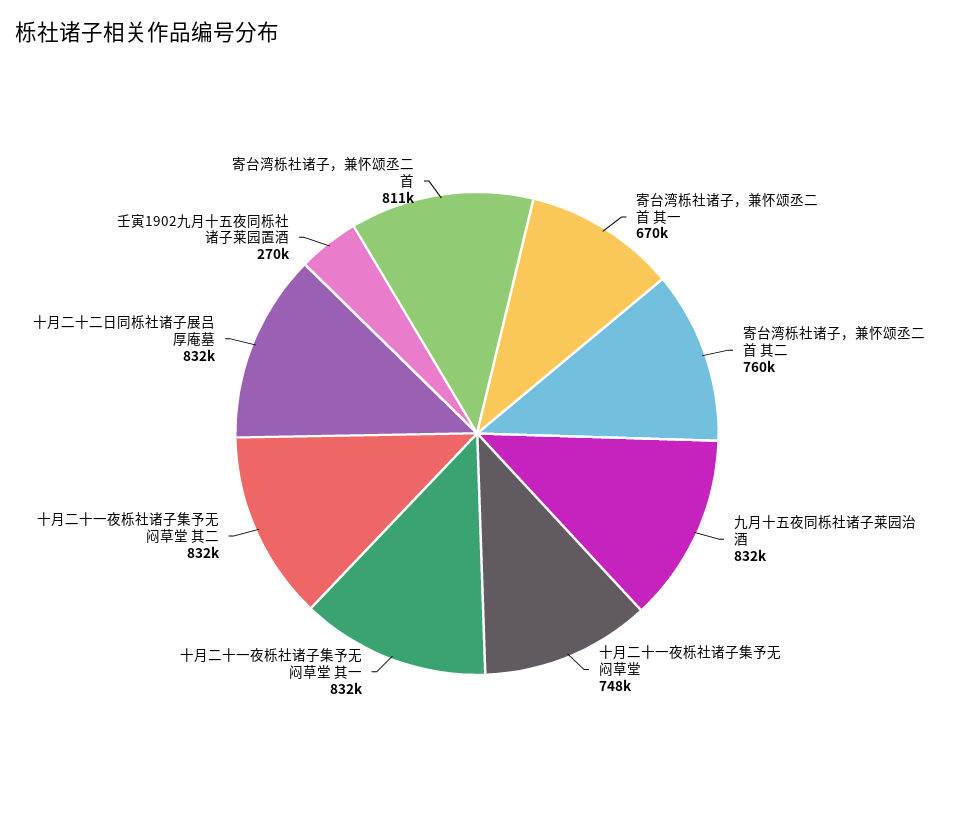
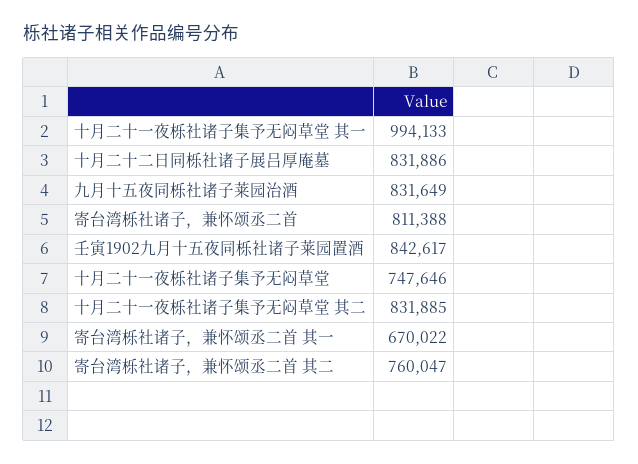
  {
    "寄台湾栎社诸子，兼怀颂丞二首 其一": 670022,
    "寄台湾栎社诸子，兼怀颂丞二首 其二": 760047,
    "九月十五夜同栎社诸子莱园治酒": 831649,
    "十月二十一夜栎社诸子集予无闷草堂": 747646,
-   "十月二十一夜栎社诸子集予无闷草堂 其一": 832000,
+   "十月二十一夜栎社诸子集予无闷草堂 其一": 994133,
    "十月二十一夜栎社诸子集予无闷草堂 其二": 831885,
    "十月二十二日同栎社诸子展吕厚庵墓": 831886,
-   "壬寅1902九月十五夜同栎社诸子莱园置酒": 270000,
+   "壬寅1902九月十五夜同栎社诸子莱园置酒": 842617,
    "寄台湾栎社诸子，兼怀颂丞二首": 811388
  }

